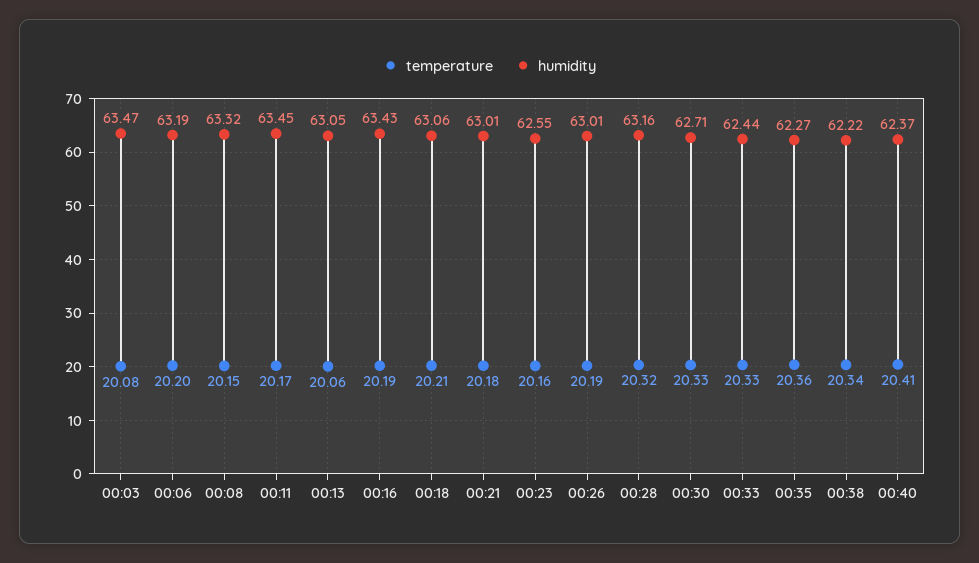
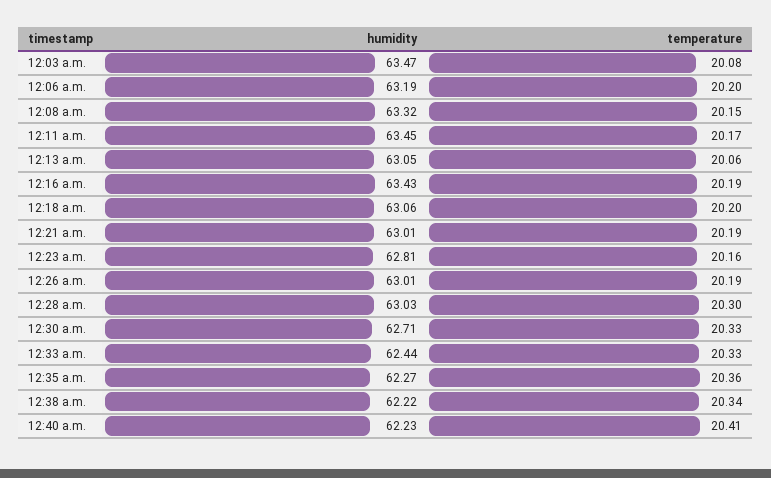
  {
    "temperature": {
      "00:03": 20.08,
      "00:06": 20.2,
      "00:08": 20.15,
      "00:11": 20.17,
      "00:13": 20.06,
      "00:16": 20.19,
-     "00:18": 20.21,
+     "00:18": 20.2,
-     "00:21": 20.18,
+     "00:21": 20.19,
      "00:23": 20.16,
      "00:26": 20.19,
-     "00:28": 20.32,
+     "00:28": 20.3,
      "00:30": 20.33,
      "00:33": 20.33,
      "00:35": 20.36,
      "00:38": 20.34,
      "00:40": 20.41
    },
    "humidity": {
      "00:03": 63.47,
      "00:06": 63.19,
      "00:08": 63.32,
      "00:11": 63.45,
      "00:13": 63.05,
      "00:16": 63.43,
      "00:18": 63.06,
      "00:21": 63.01,
-     "00:23": 62.55,
+     "00:23": 62.81,
      "00:26": 63.01,
-     "00:28": 63.16,
+     "00:28": 63.03,
      "00:30": 62.71,
      "00:33": 62.44,
      "00:35": 62.27,
      "00:38": 62.22,
-     "00:40": 62.37
+     "00:40": 62.23
    }
  }

